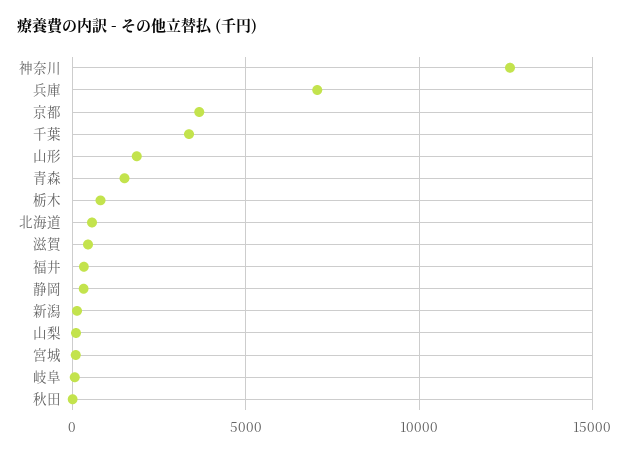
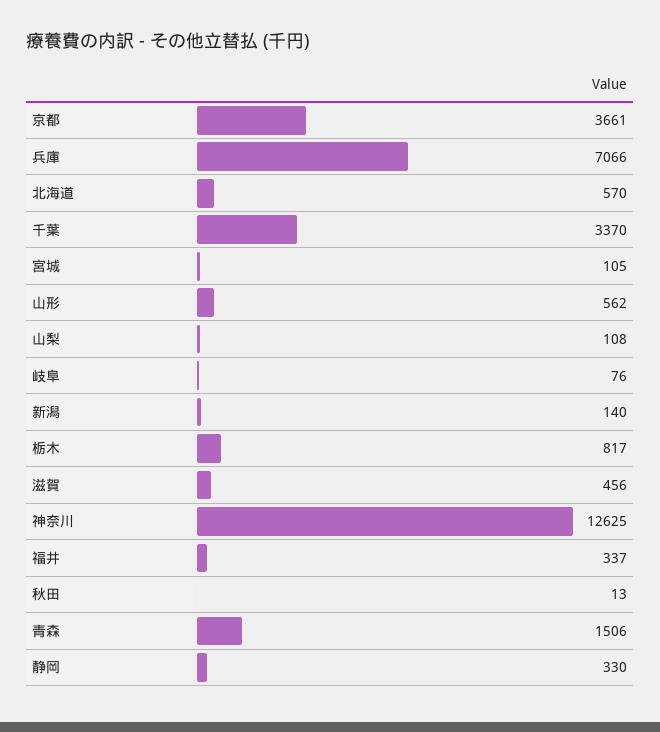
  {
    "神奈川": 12625,
    "兵庫": 7066,
    "京都": 3661,
    "千葉": 3370,
-   "山形": 2000,
+   "山形": 562,
    "青森": 1506,
    "栃木": 817,
    "北海道": 570,
    "滋賀": 456,
    "福井": 337,
    "静岡": 330,
    "新潟": 140,
    "山梨": 108,
    "宮城": 105,
    "岐阜": 76,
    "秋田": 13
  }

